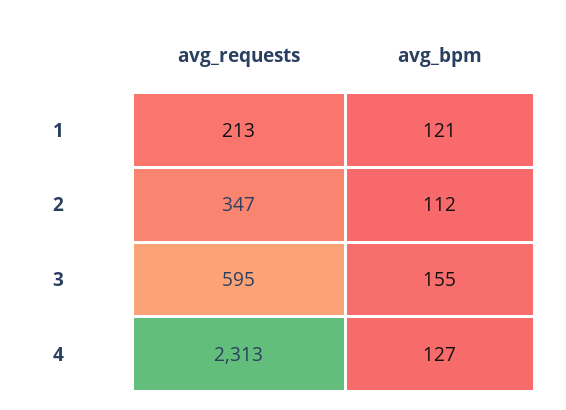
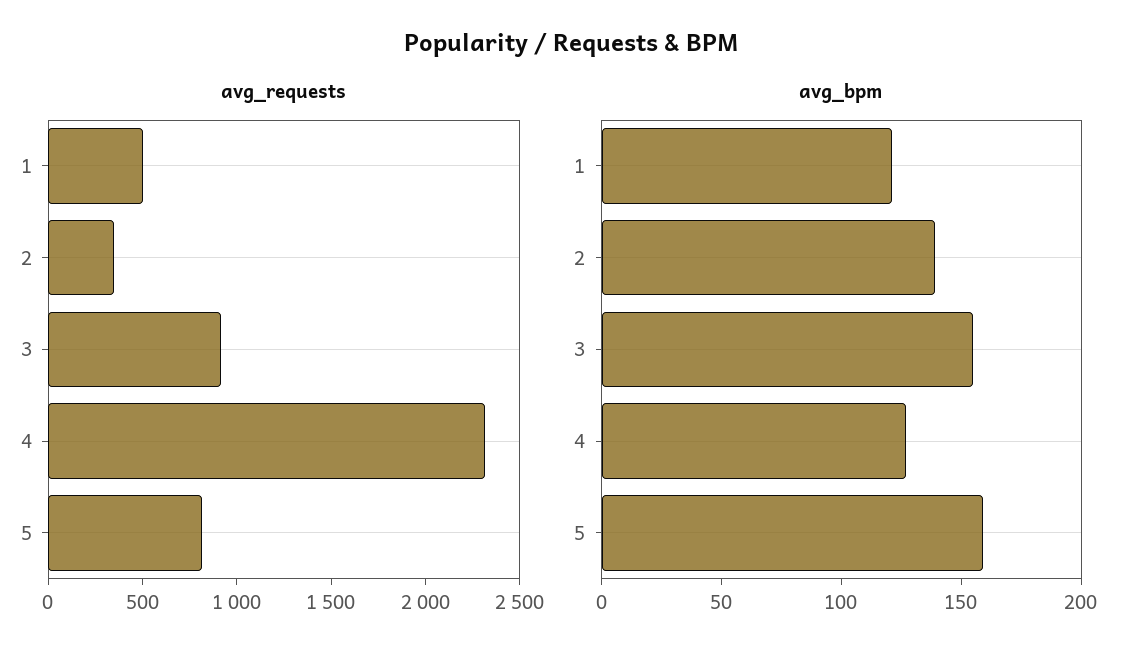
  {
    "avg_requests": {
-     "1": 213,
+     "1": 500,
      "2": 347,
-     "3": 595,
+     "3": 900,
-     "4": 2313
+     "4": 2313,
+     "5": 800
    },
    "avg_bpm": {
      "1": 121,
-     "2": 112,
+     "2": 140,
      "3": 155,
-     "4": 127
+     "4": 127,
+     "5": 160
    }
  }

